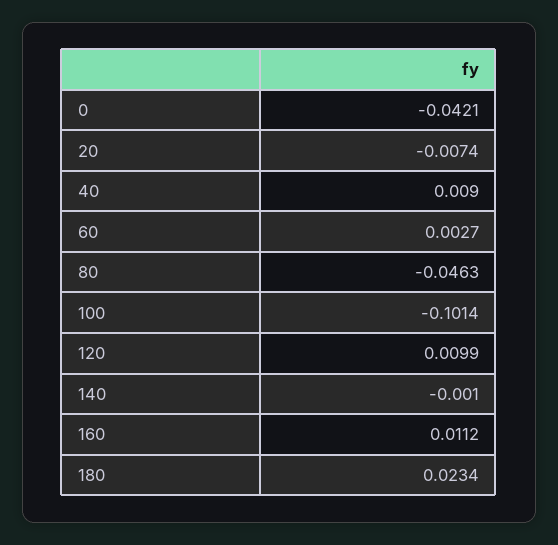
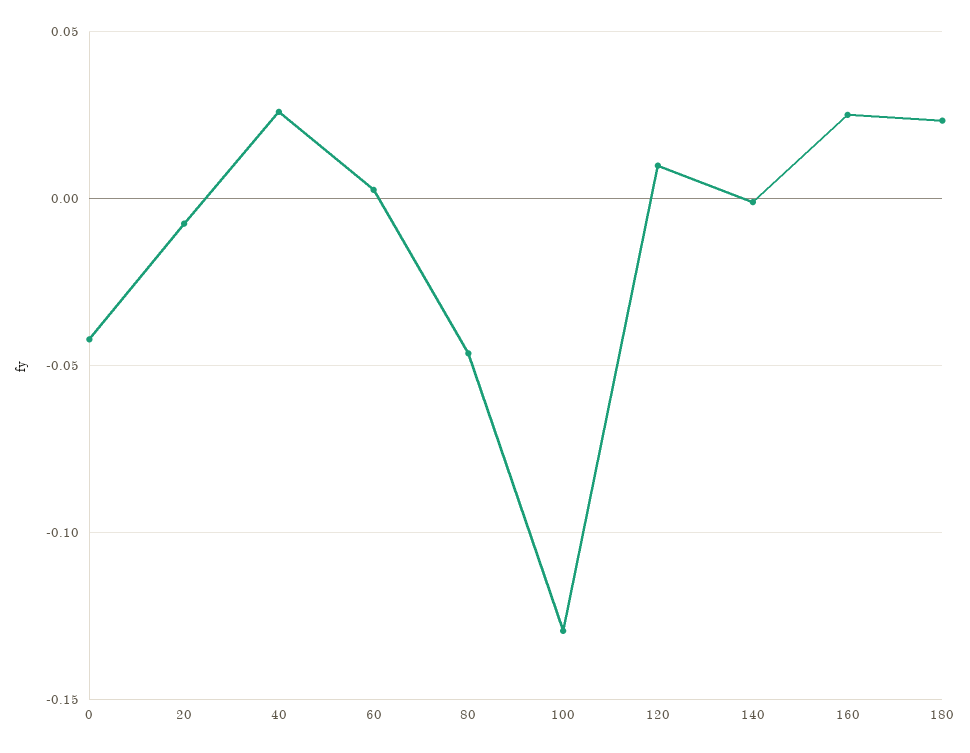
  {
    "0": -0.0421,
    "20": -0.0074,
-   "40": 0.009,
+   "40": 0.025,
    "60": 0.0027,
    "80": -0.0463,
-   "100": -0.1014,
+   "100": -0.13,
    "120": 0.0099,
    "140": -0.001,
-   "160": 0.0112,
+   "160": 0.025,
    "180": 0.0234
  }

